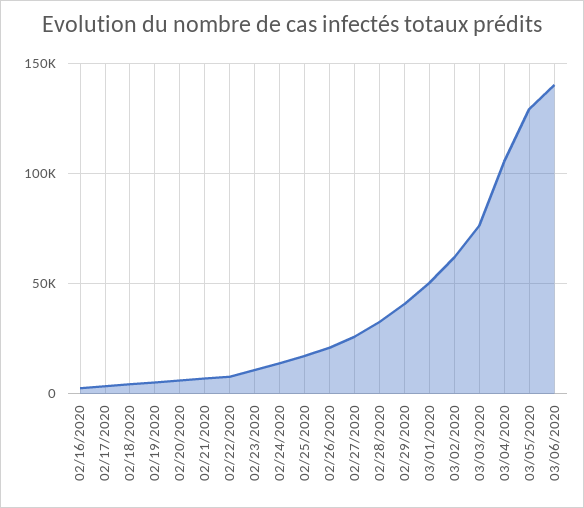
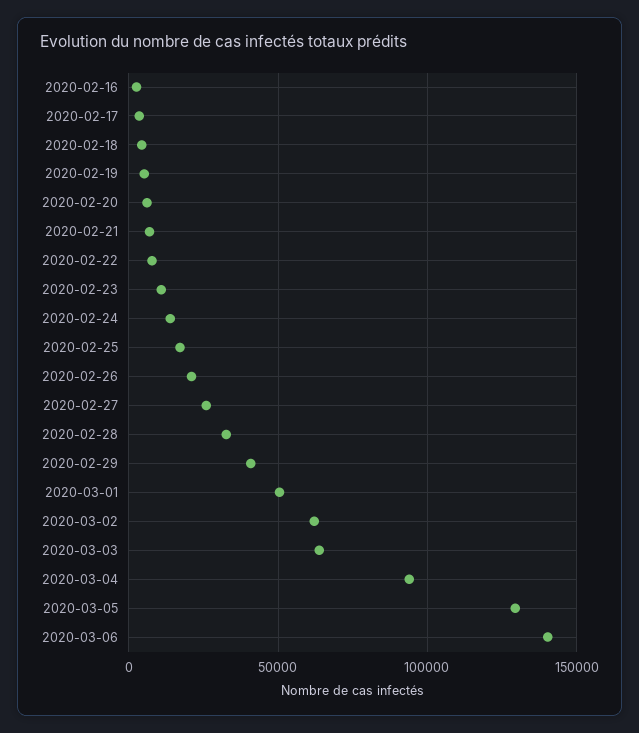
  {
    "02/16/2020": 5000,
    "02/17/2020": 5000,
    "02/18/2020": 5000,
    "02/19/2020": 5000,
    "02/20/2020": 5000,
    "02/21/2020": 5000,
    "02/22/2020": 10000,
    "02/23/2020": 10000,
    "02/24/2020": 15000,
    "02/25/2020": 15000,
    "02/26/2020": 20000,
    "02/27/2020": 25000,
    "02/28/2020": 35000,
    "02/29/2020": 40000,
    "03/01/2020": 50000,
    "03/02/2020": 60000,
-   "03/03/2020": 75000,
+   "03/03/2020": 65000,
-   "03/04/2020": 105000,
+   "03/04/2020": 95000,
    "03/05/2020": 130000,
    "03/06/2020": 140000
  }

